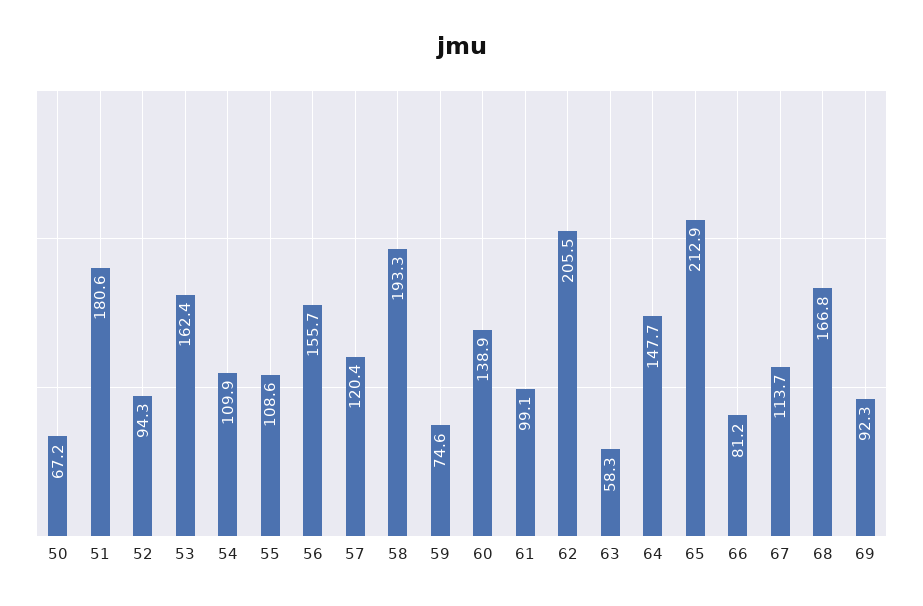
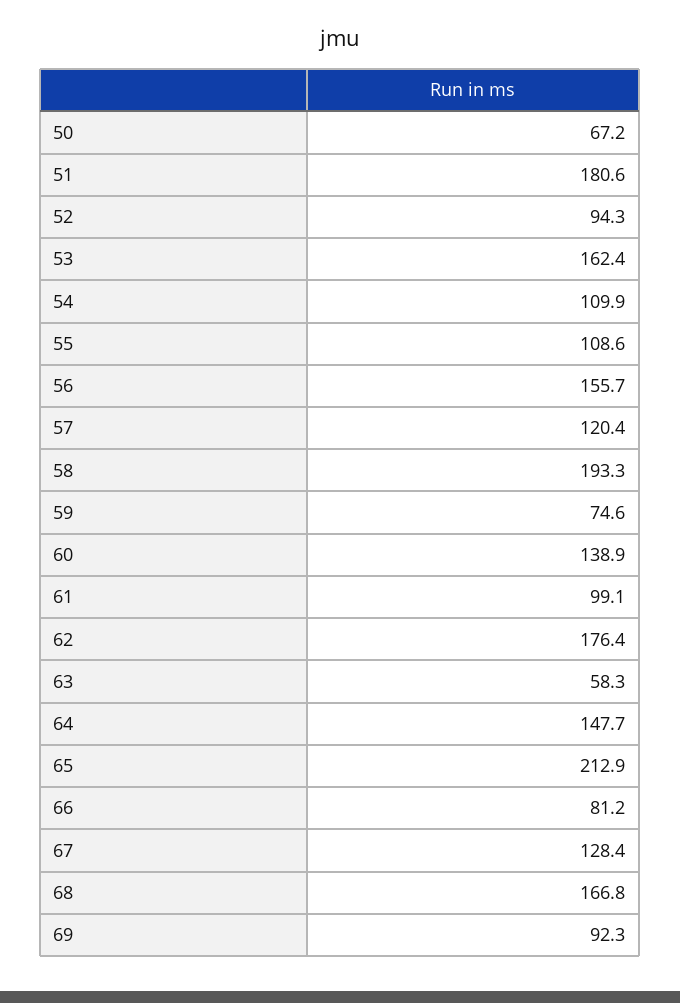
  {
    "50": 67.2,
    "51": 180.6,
    "52": 94.3,
    "53": 162.4,
    "54": 109.9,
    "55": 108.6,
    "56": 155.7,
    "57": 120.4,
    "58": 193.3,
    "59": 74.6,
    "60": 138.9,
    "61": 99.1,
-   "62": 205.5,
+   "62": 176.4,
    "63": 58.3,
    "64": 147.7,
    "65": 212.9,
    "66": 81.2,
-   "67": 113.7,
+   "67": 128.4,
    "68": 166.8,
    "69": 92.3
  }

